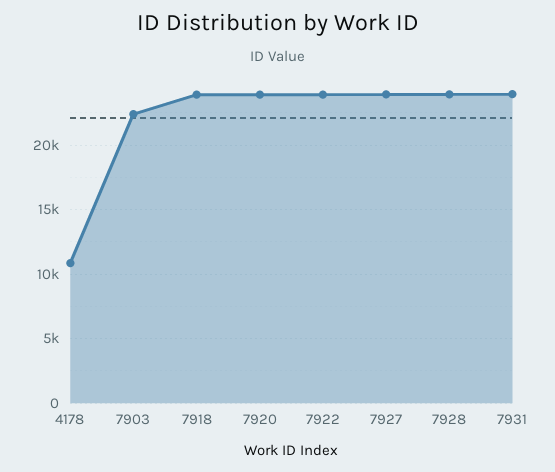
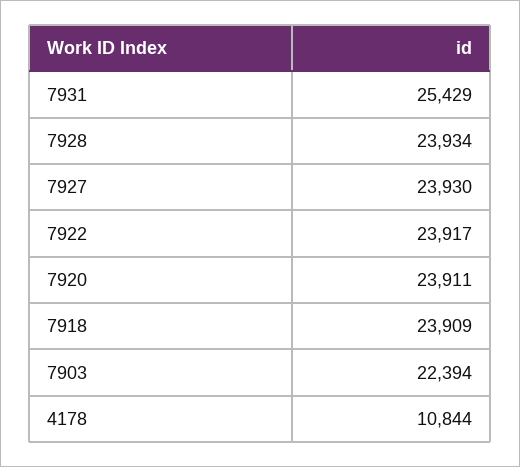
  {
    "4178": 10844,
    "7903": 22394,
    "7918": 23909,
    "7920": 23911,
    "7922": 23917,
    "7927": 23930,
    "7928": 23934,
-   "7931": 24000
+   "7931": 25429
  }

